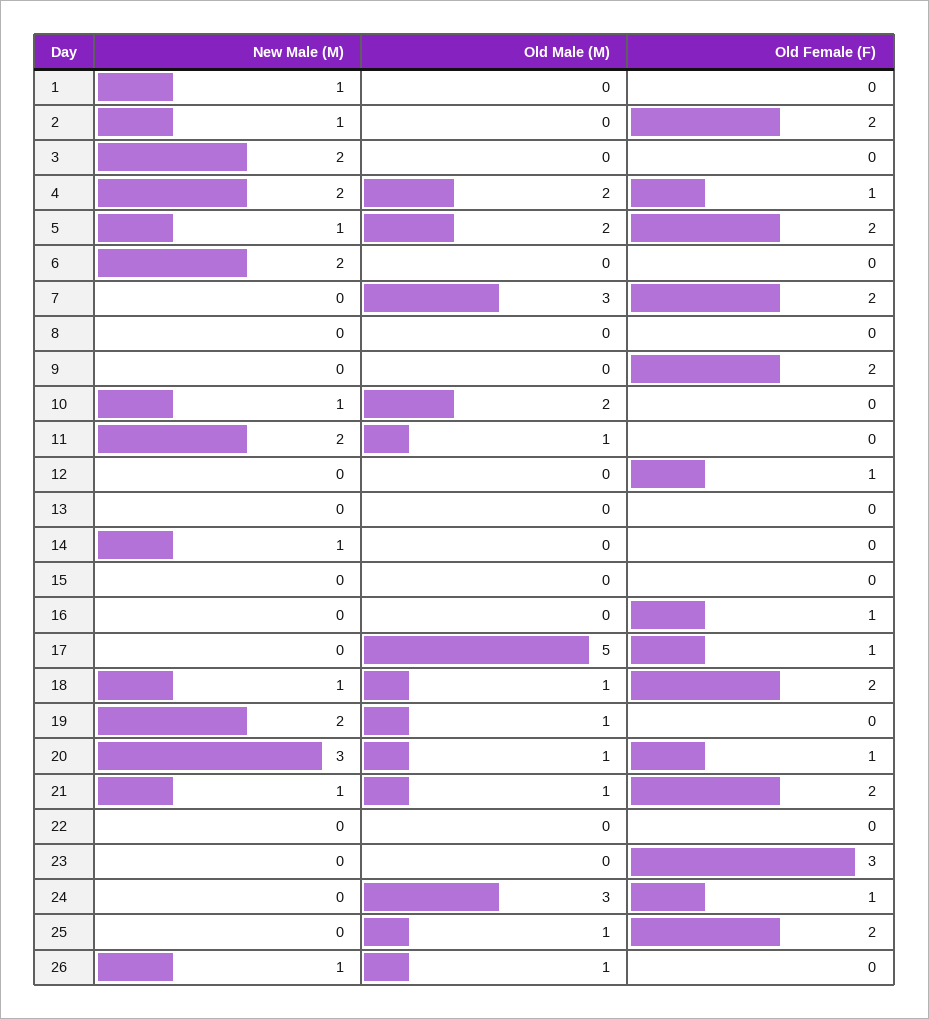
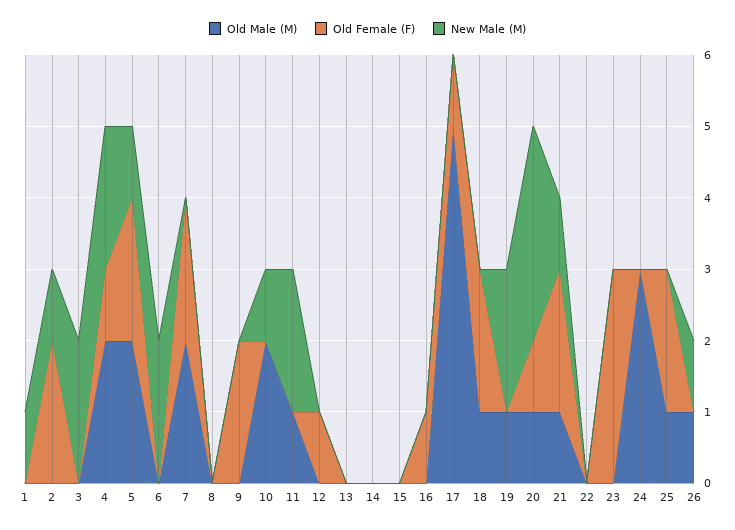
  {
    "New Male (M)": {
      "1": 1,
      "2": 1,
      "3": 2,
      "4": 2,
      "5": 1,
      "6": 2,
      "7": 0,
      "8": 0,
      "9": 0,
      "10": 1,
      "11": 2,
      "12": 0,
      "13": 0,
-     "14": 1,
+     "14": 0,
      "15": 0,
      "16": 0,
      "17": 0,
-     "18": 1,
+     "18": 0,
      "19": 2,
      "20": 3,
      "21": 1,
      "22": 0,
      "23": 0,
      "24": 0,
      "25": 0,
      "26": 1
    },
    "Old Male (M)": {
      "1": 0,
      "2": 0,
      "3": 0,
      "4": 2,
      "5": 2,
      "6": 0,
-     "7": 3,
+     "7": 2,
      "8": 0,
      "9": 0,
      "10": 2,
      "11": 1,
      "12": 0,
      "13": 0,
      "14": 0,
      "15": 0,
      "16": 0,
      "17": 5,
      "18": 1,
      "19": 1,
      "20": 1,
      "21": 1,
      "22": 0,
      "23": 0,
      "24": 3,
      "25": 1,
      "26": 1
    },
    "Old Female (F)": {
      "1": 0,
      "2": 2,
      "3": 0,
      "4": 1,
      "5": 2,
      "6": 0,
      "7": 2,
      "8": 0,
      "9": 2,
      "10": 0,
      "11": 0,
      "12": 1,
      "13": 0,
      "14": 0,
      "15": 0,
      "16": 1,
      "17": 1,
      "18": 2,
      "19": 0,
      "20": 1,
      "21": 2,
      "22": 0,
      "23": 3,
-     "24": 1,
+     "24": 0,
      "25": 2,
      "26": 0
    }
  }

